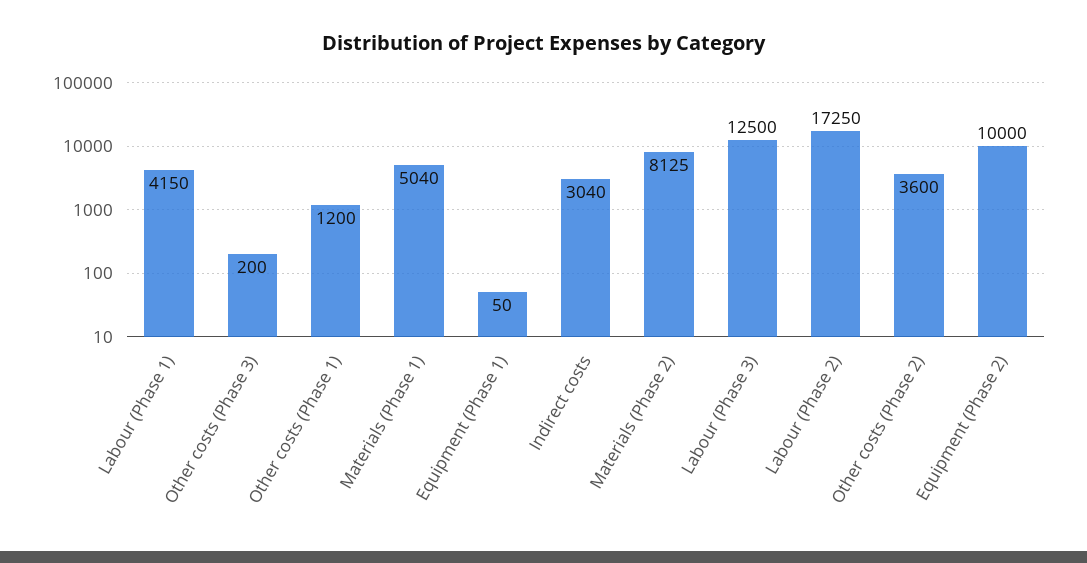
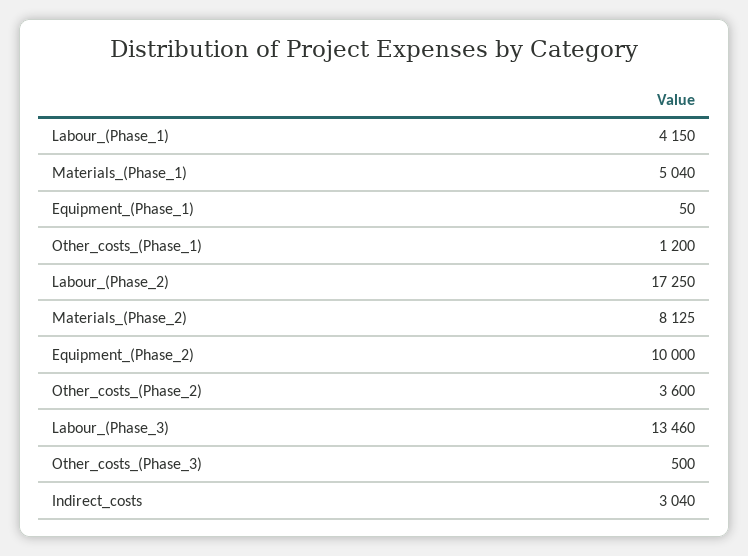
  {
    "Labour (Phase 1)": 4150,
-   "Other costs (Phase 3)": 200,
+   "Other costs (Phase 3)": 500,
    "Other costs (Phase 1)": 1200,
    "Materials (Phase 1)": 5040,
    "Equipment (Phase 1)": 50,
    "Indirect costs": 3040,
    "Materials (Phase 2)": 8125,
-   "Labour (Phase 3)": 12500,
+   "Labour (Phase 3)": 13460,
    "Labour (Phase 2)": 17250,
    "Other costs (Phase 2)": 3600,
    "Equipment (Phase 2)": 10000
  }

